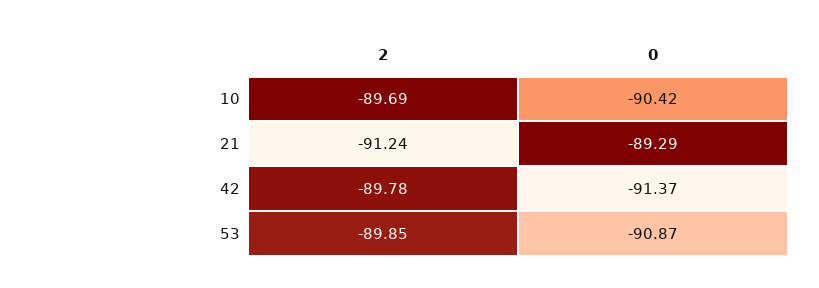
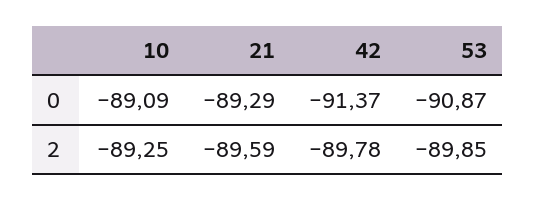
  {
    "2": {
-     "10": -89.69,
+     "10": -89.25,
-     "21": -91.24,
+     "21": -89.59,
      "42": -89.78,
      "53": -89.85
    },
    "0": {
-     "10": -90.42,
+     "10": -89.09,
      "21": -89.29,
      "42": -91.37,
      "53": -90.87
    }
  }

